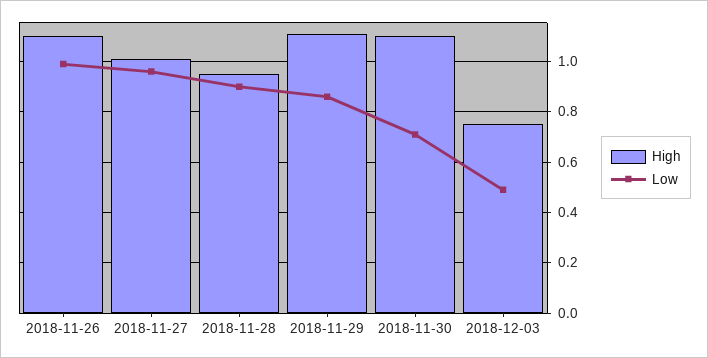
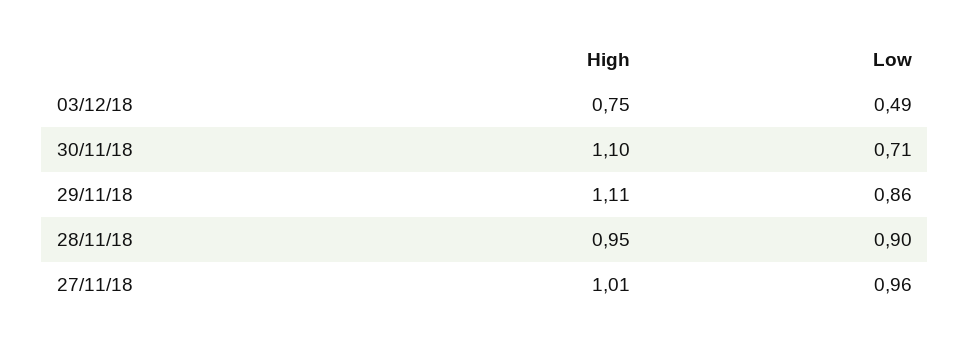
  {
    "High": {
-     "2018-11-26": 1.1,
      "2018-11-27": 1.01,
      "2018-11-28": 0.95,
      "2018-11-29": 1.11,
      "2018-11-30": 1.1,
      "2018-12-03": 0.75
    },
    "Low": {
-     "2018-11-26": 1,
      "2018-11-27": 0.96,
      "2018-11-28": 0.9,
      "2018-11-29": 0.86,
      "2018-11-30": 0.71,
      "2018-12-03": 0.49
    }
  }

